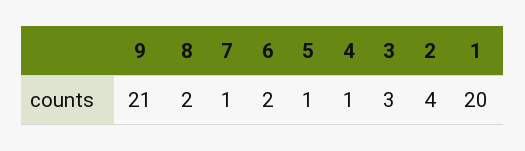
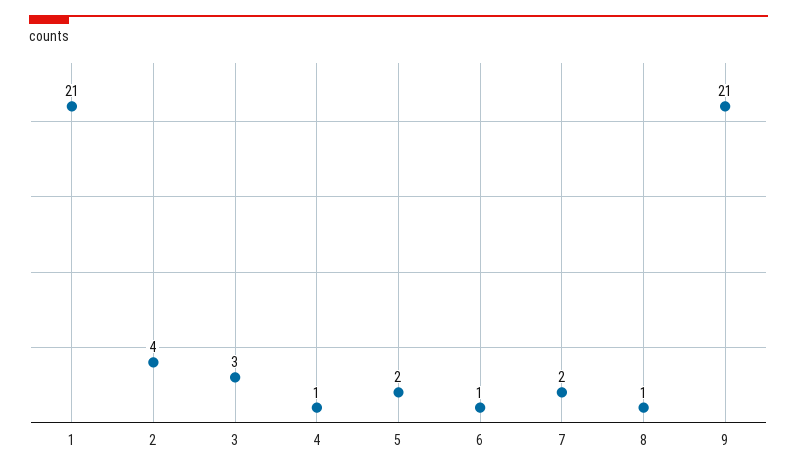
  {
    "9": 21,
-   "8": 2,
+   "8": 1,
-   "7": 1,
+   "7": 2,
-   "6": 2,
+   "6": 1,
-   "5": 1,
+   "5": 2,
    "4": 1,
    "3": 3,
    "2": 4,
-   "1": 20
+   "1": 21
  }

